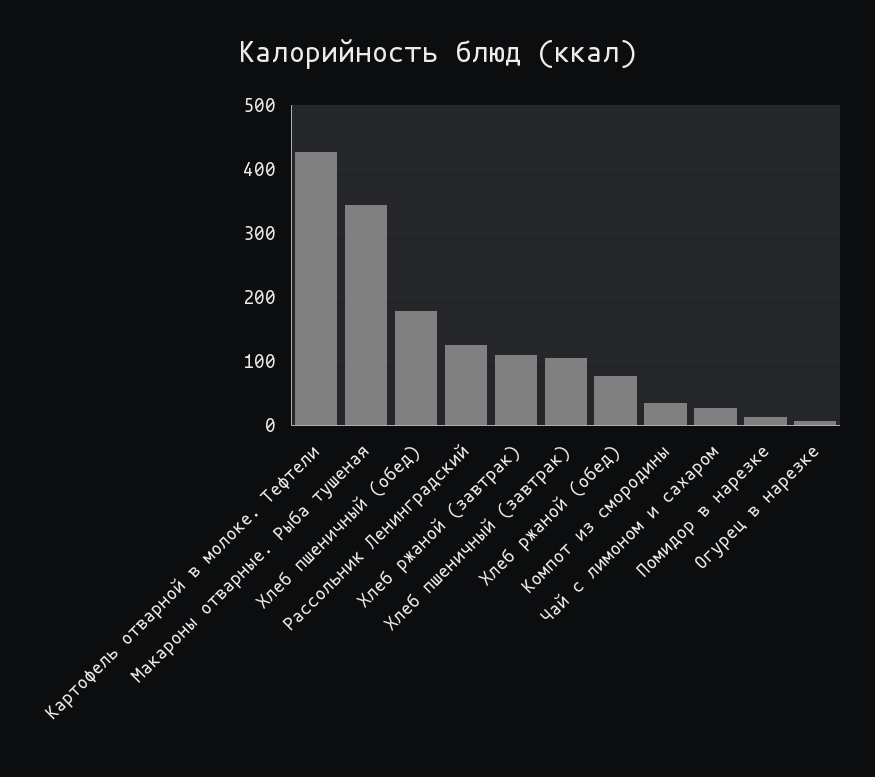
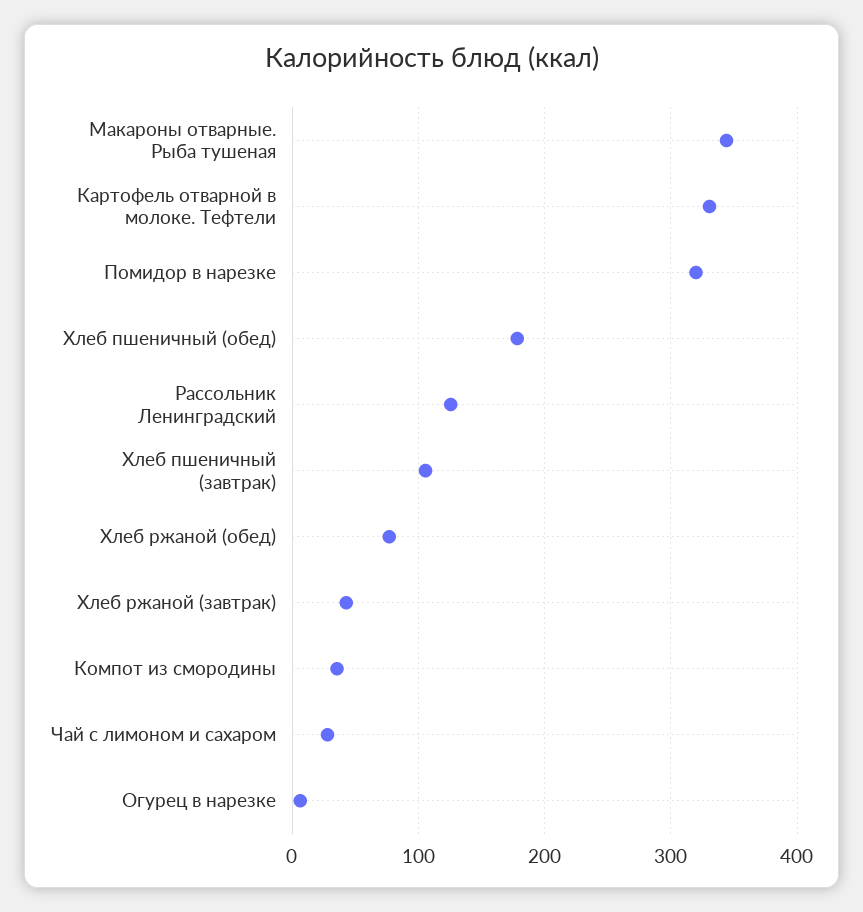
  {
-   "Картофель отварной в молоке. Тефтели": 430,
+   "Картофель отварной в молоке. Тефтели": 330,
    "Макароны отварные. Рыба тушеная": 340,
    "Хлеб пшеничный (обед)": 180,
    "Рассольник Ленинградский": 130,
-   "Хлеб ржаной (завтрак)": 110,
+   "Хлеб ржаной (завтрак)": 40,
    "Хлеб пшеничный (завтрак)": 110,
    "Хлеб ржаной (обед)": 80,
    "Компот из смородины": 40,
    "Чай с лимоном и сахаром": 30,
-   "Помидор в нарезке": 10,
+   "Помидор в нарезке": 320,
    "Огурец в нарезке": 10
  }

